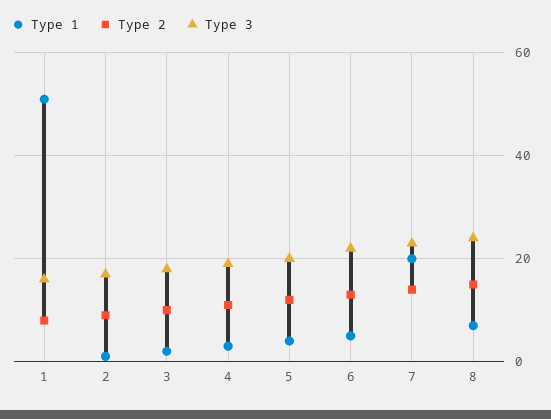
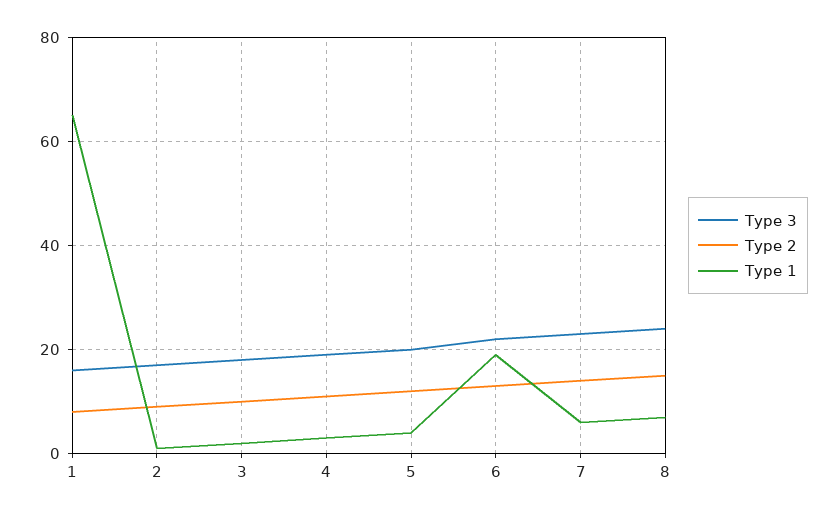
  {
    "Type 1": {
-     "1": 50,
+     "1": 65,
      "2": 0,
      "3": 0,
      "4": 5,
      "5": 5,
-     "6": 5,
+     "6": 20,
-     "7": 20,
+     "7": 5,
      "8": 5
    },
    "Type 2": {
      "1": 10,
      "2": 10,
      "3": 10,
      "4": 10,
      "5": 10,
      "6": 15,
      "7": 15,
      "8": 15
    },
    "Type 3": {
      "1": 15,
      "2": 15,
      "3": 20,
      "4": 20,
      "5": 20,
      "6": 20,
      "7": 25,
      "8": 25
    }
  }

